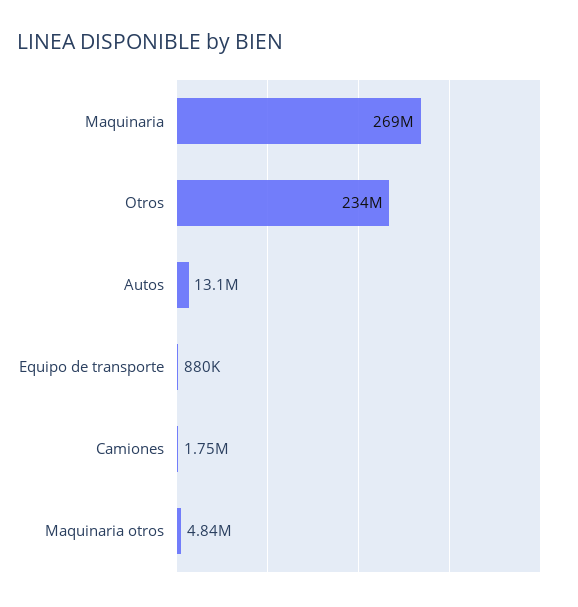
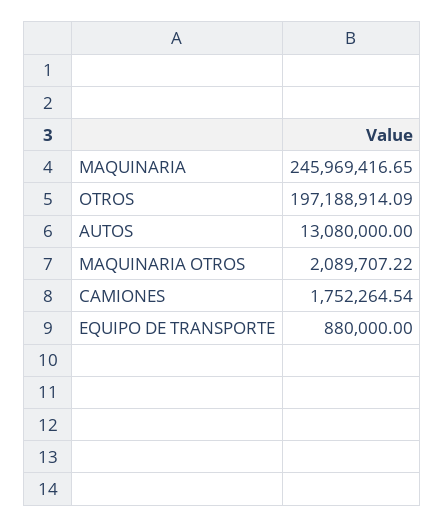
  {
-   "Maquinaria": 269000000,
+   "Maquinaria": 245969416.65,
-   "Otros": 234000000,
+   "Otros": 197188914.09,
    "Autos": 13080000,
    "Equipo de transporte": 880000,
    "Camiones": 1752264.54,
-   "Maquinaria otros": 4840000
+   "Maquinaria otros": 2089707.22
  }

